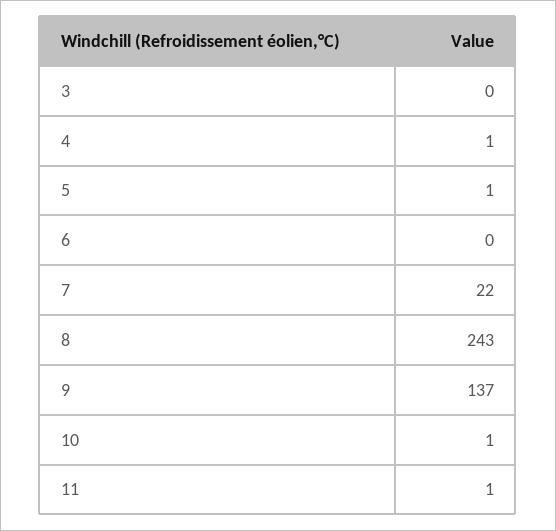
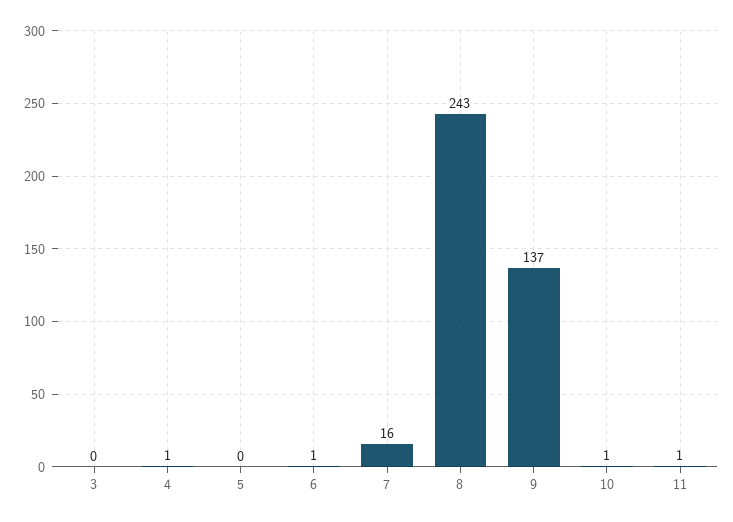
  {
    "3": 0,
    "4": 1,
-   "5": 1,
+   "5": 0,
-   "6": 0,
+   "6": 1,
-   "7": 22,
+   "7": 16,
    "8": 243,
    "9": 137,
    "10": 1,
    "11": 1
  }

